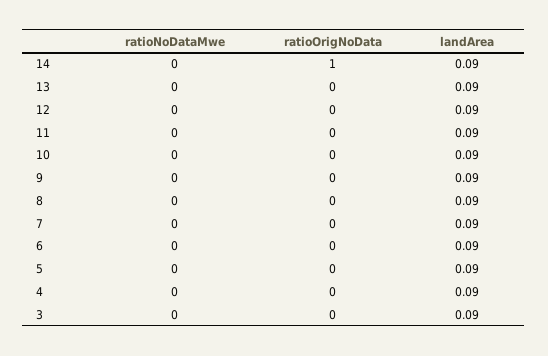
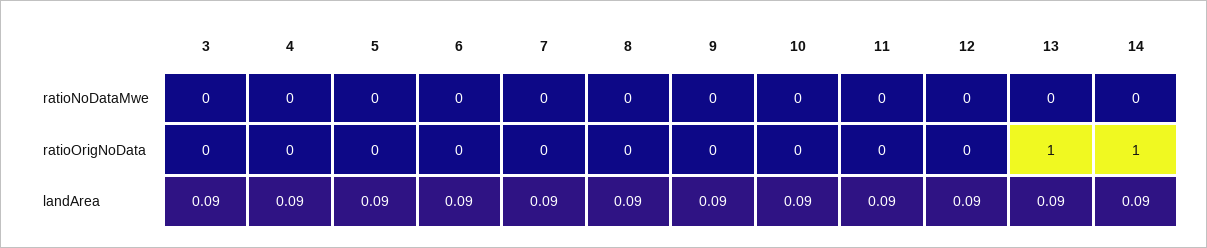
  {
    "ratioNoDataMwe": {
      "14": 0,
      "13": 0,
      "12": 0,
      "11": 0,
      "10": 0,
      "9": 0,
      "8": 0,
      "7": 0,
      "6": 0,
      "5": 0,
      "4": 0,
      "3": 0
    },
    "ratioOrigNoData": {
      "14": 1,
-     "13": 0,
+     "13": 1,
      "12": 0,
      "11": 0,
      "10": 0,
      "9": 0,
      "8": 0,
      "7": 0,
      "6": 0,
      "5": 0,
      "4": 0,
      "3": 0
    },
    "landArea": {
      "14": 0.09,
      "13": 0.09,
      "12": 0.09,
      "11": 0.09,
      "10": 0.09,
      "9": 0.09,
      "8": 0.09,
      "7": 0.09,
      "6": 0.09,
      "5": 0.09,
      "4": 0.09,
      "3": 0.09
    }
  }

